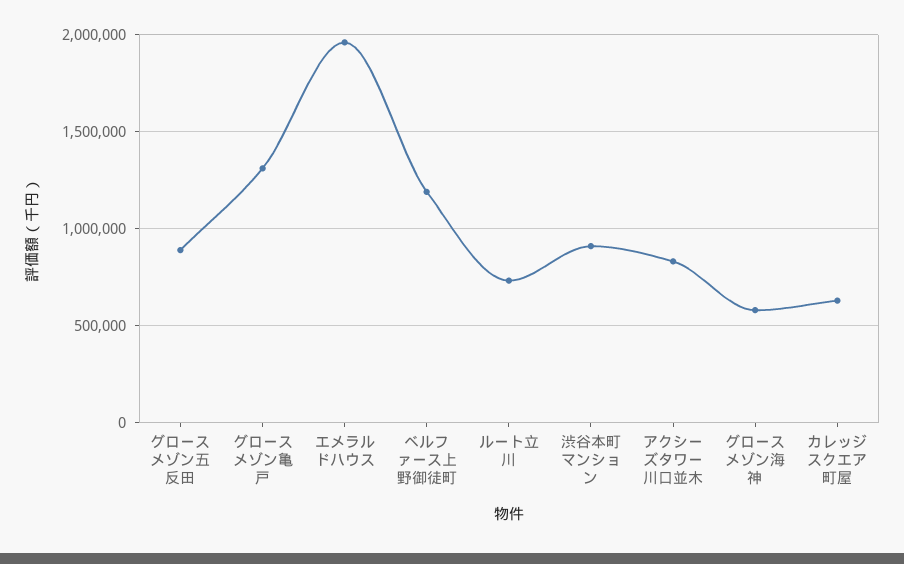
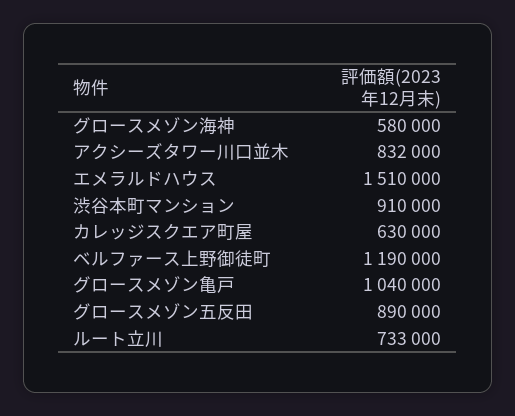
  {
    "グロースメゾン五反田": 890000,
-   "グロースメゾン亀戸": 1300000,
+   "グロースメゾン亀戸": 1040000,
-   "エメラルドハウス": 1950000,
+   "エメラルドハウス": 1510000,
    "ベルファース上野御徒町": 1190000,
    "ルート立川": 733000,
    "渋谷本町マンション": 910000,
    "アクシーズタワー川口並木": 832000,
    "グロースメゾン海神": 580000,
    "カレッジスクエア町屋": 630000
  }

